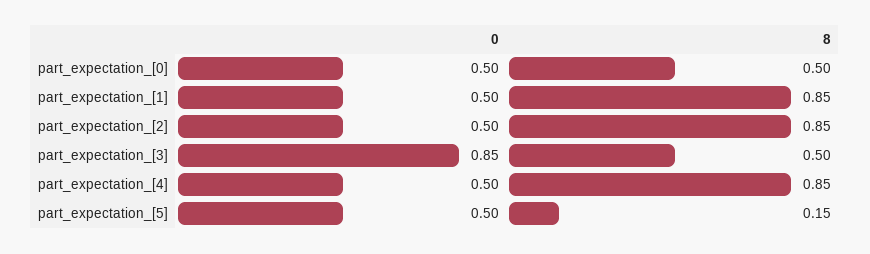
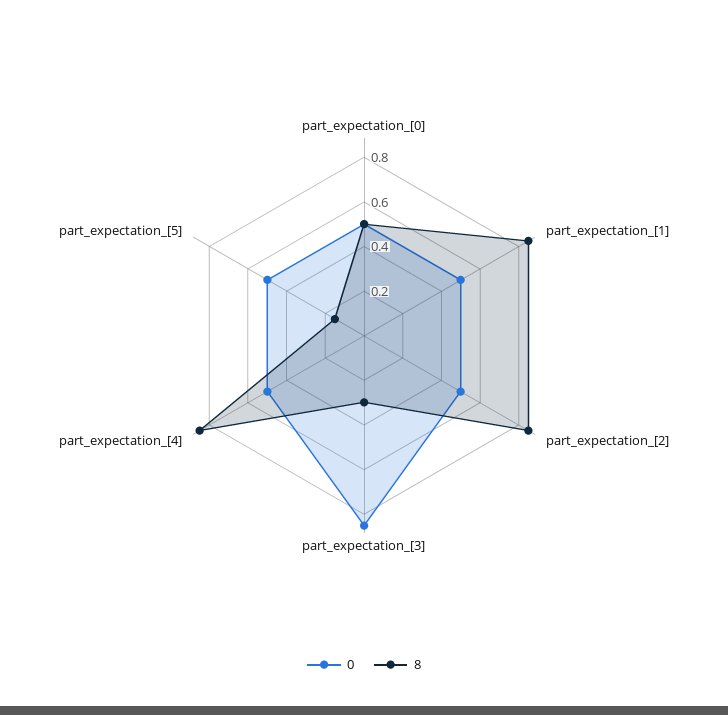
  {
    "0": {
      "part_expectation_[0]": 0.5,
      "part_expectation_[1]": 0.5,
      "part_expectation_[2]": 0.5,
      "part_expectation_[3]": 0.85,
      "part_expectation_[4]": 0.5,
      "part_expectation_[5]": 0.5
    },
    "8": {
      "part_expectation_[0]": 0.5,
      "part_expectation_[1]": 0.85,
      "part_expectation_[2]": 0.85,
-     "part_expectation_[3]": 0.5,
+     "part_expectation_[3]": 0.3,
      "part_expectation_[4]": 0.85,
      "part_expectation_[5]": 0.15
    }
  }

